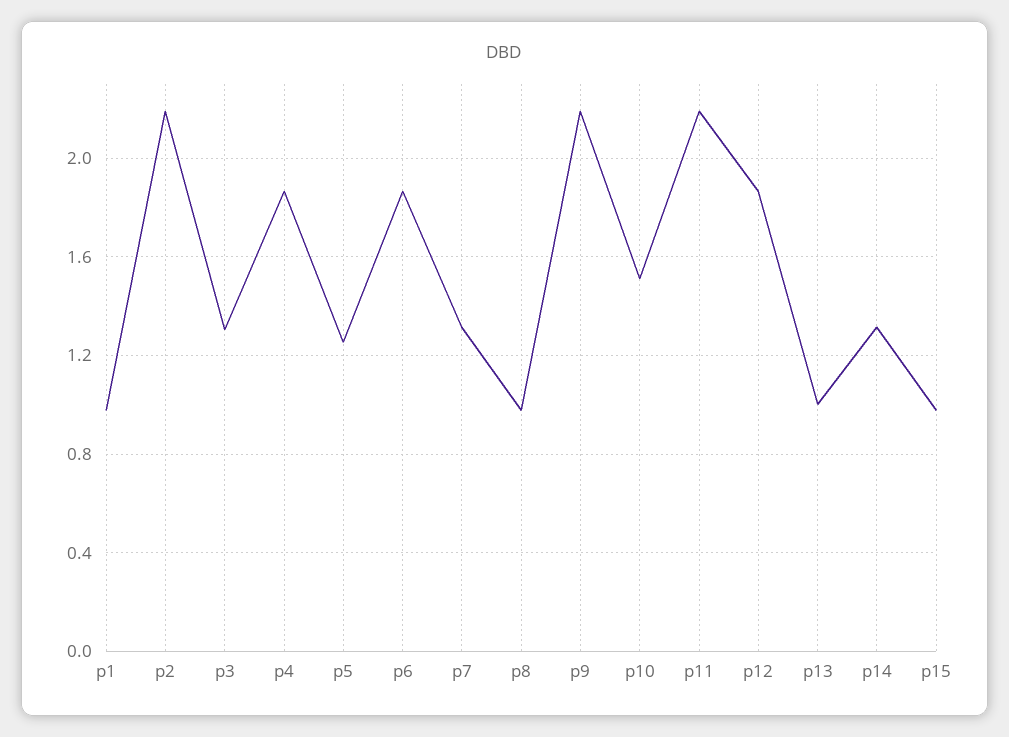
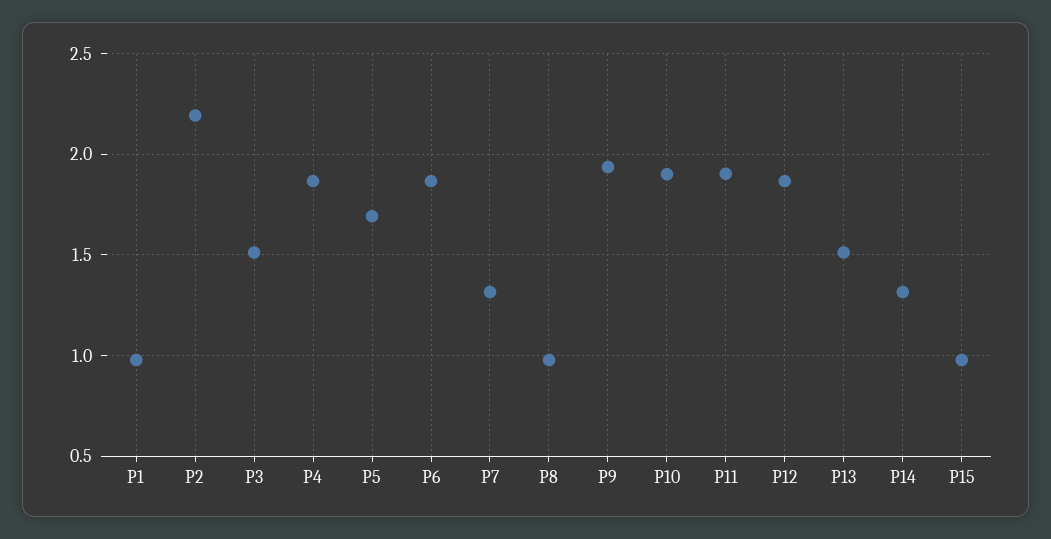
  {
    "p1": 1,
    "p2": 2.2,
-   "p3": 1.3,
+   "p3": 1.5,
    "p4": 1.85,
-   "p5": 1.25,
+   "p5": 1.7,
    "p6": 1.85,
    "p7": 1.3,
    "p8": 1,
-   "p9": 2.2,
+   "p9": 1.95,
-   "p10": 1.5,
+   "p10": 1.9,
-   "p11": 2.2,
+   "p11": 1.9,
    "p12": 1.85,
-   "p13": 1,
+   "p13": 1.5,
    "p14": 1.3,
    "p15": 1
  }

